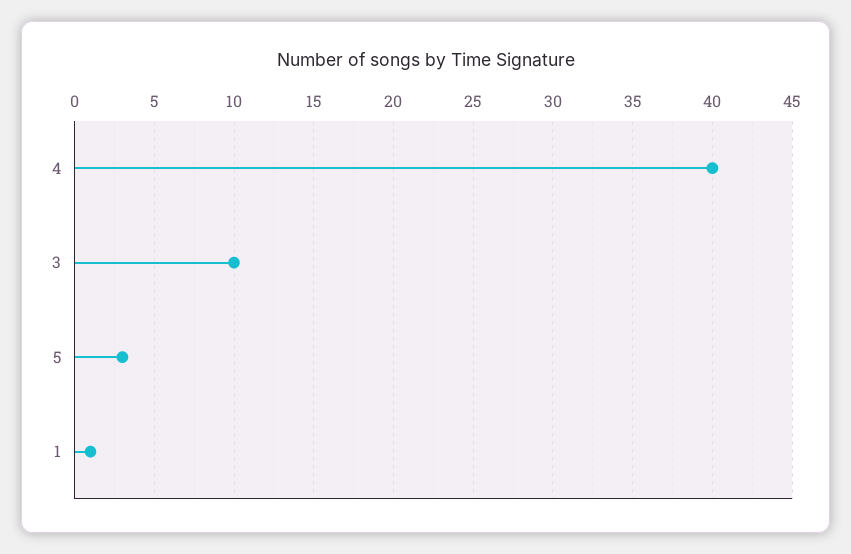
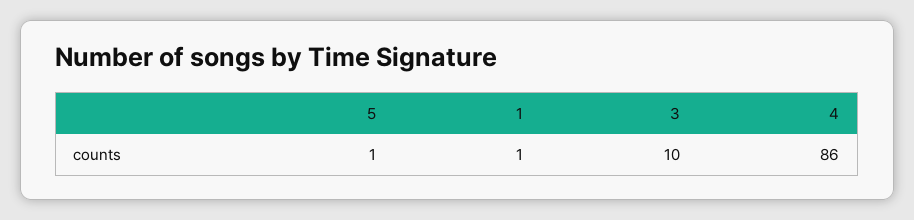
  {
-   "4": 40,
+   "4": 86,
    "3": 10,
-   "5": 3,
+   "5": 1,
    "1": 1
  }

